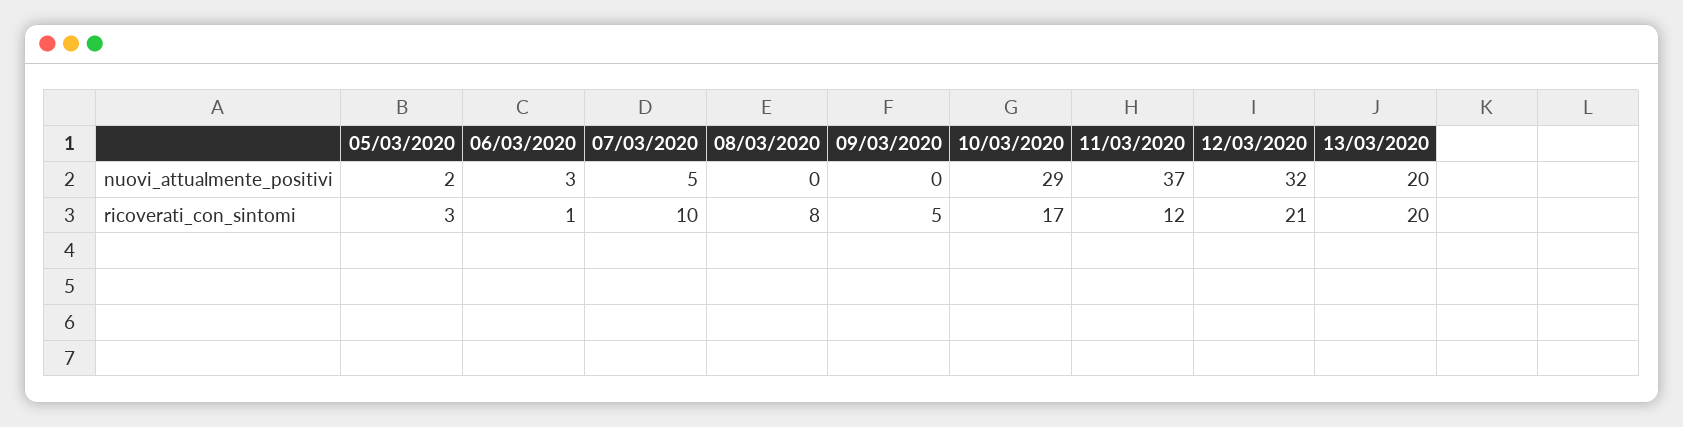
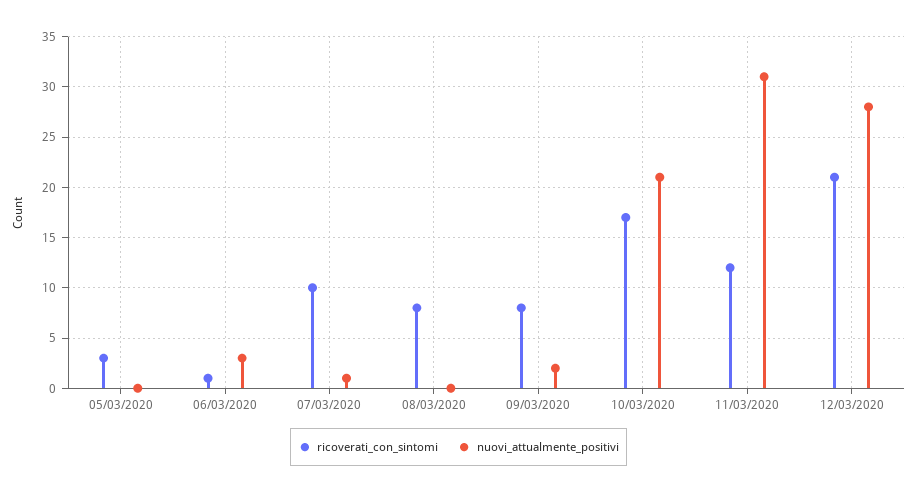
  {
    "nuovi_attualmente_positivi": {
-     "05/03/2020": 2,
+     "05/03/2020": 0,
      "06/03/2020": 3,
-     "07/03/2020": 5,
+     "07/03/2020": 1,
      "08/03/2020": 0,
-     "09/03/2020": 0,
+     "09/03/2020": 2,
-     "10/03/2020": 29,
+     "10/03/2020": 21,
-     "11/03/2020": 37,
+     "11/03/2020": 31,
-     "12/03/2020": 32,
+     "12/03/2020": 28
-     "13/03/2020": 20
    },
    "ricoverati_con_sintomi": {
      "05/03/2020": 3,
      "06/03/2020": 1,
      "07/03/2020": 10,
      "08/03/2020": 8,
-     "09/03/2020": 5,
+     "09/03/2020": 8,
      "10/03/2020": 17,
      "11/03/2020": 12,
-     "12/03/2020": 21,
+     "12/03/2020": 21
-     "13/03/2020": 20
    }
  }

